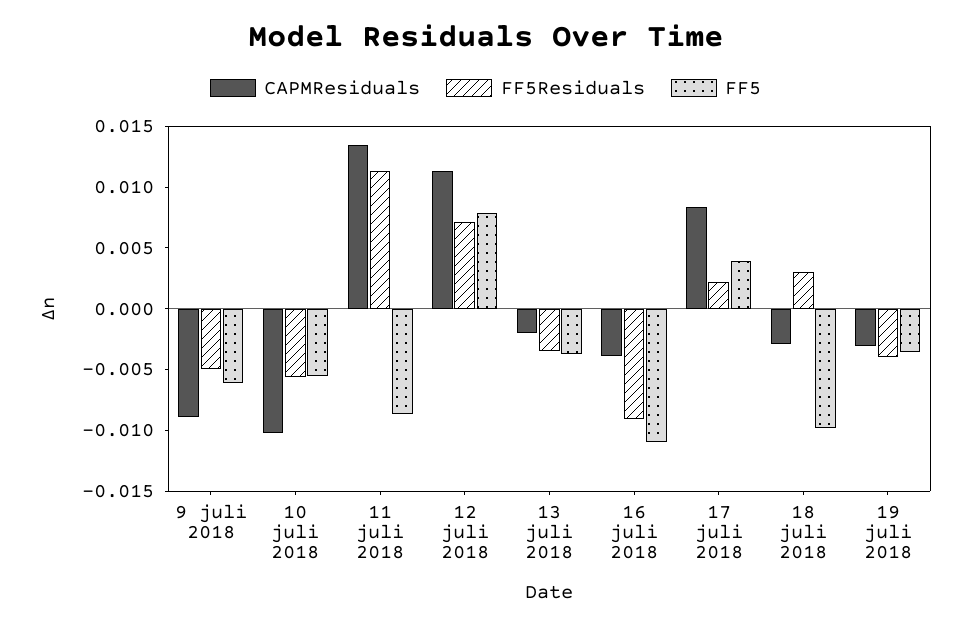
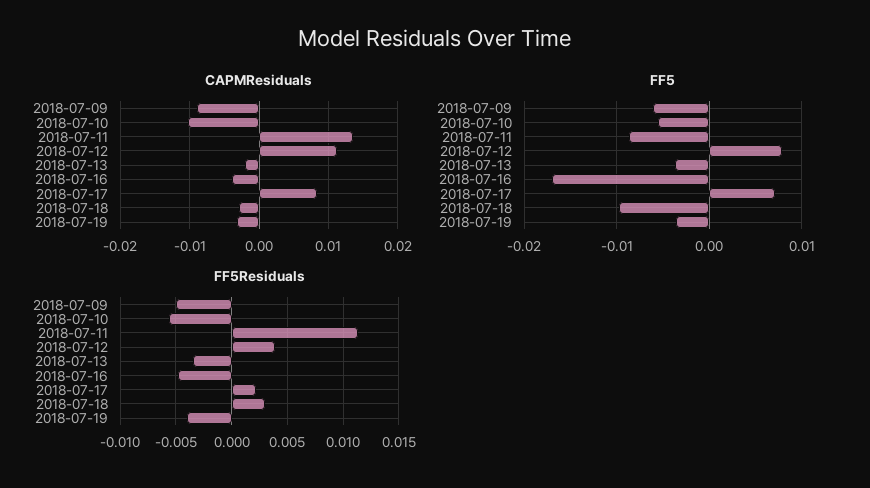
  {
    "CAPMResiduals": {
      "9 juli 2018": -0.009,
      "10 juli 2018": -0.01,
      "11 juli 2018": 0.014,
      "12 juli 2018": 0.011,
      "13 juli 2018": -0.002,
      "16 juli 2018": -0.004,
      "17 juli 2018": 0.008,
      "18 juli 2018": -0.003,
      "19 juli 2018": -0.003
    },
    "FF5Residuals": {
      "9 juli 2018": -0.005,
      "10 juli 2018": -0.006,
      "11 juli 2018": 0.011,
-     "12 juli 2018": 0.007,
+     "12 juli 2018": 0.004,
      "13 juli 2018": -0.004,
-     "16 juli 2018": -0.009,
+     "16 juli 2018": -0.005,
      "17 juli 2018": 0.002,
      "18 juli 2018": 0.003,
      "19 juli 2018": -0.004
    },
    "FF5": {
      "9 juli 2018": -0.006,
      "10 juli 2018": -0.006,
      "11 juli 2018": -0.009,
      "12 juli 2018": 0.008,
      "13 juli 2018": -0.004,
-     "16 juli 2018": -0.011,
+     "16 juli 2018": -0.017,
-     "17 juli 2018": 0.004,
+     "17 juli 2018": 0.007,
      "18 juli 2018": -0.01,
      "19 juli 2018": -0.004
    }
  }

